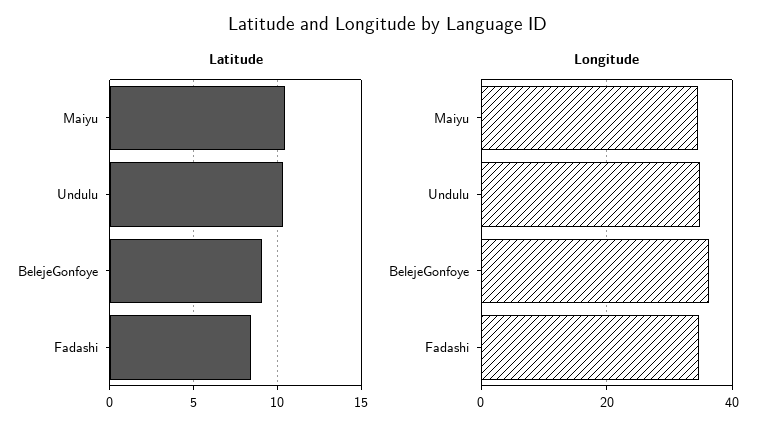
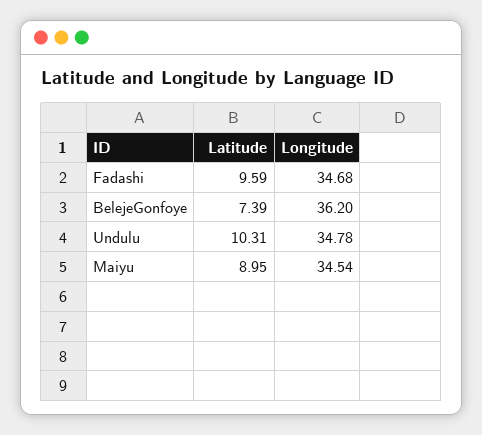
  {
    "Latitude": {
-     "Maiyu": 10.5,
+     "Maiyu": 8.95,
      "Undulu": 10.31,
-     "BelejeGonfoye": 9,
+     "BelejeGonfoye": 7.39,
-     "Fadashi": 8.5
+     "Fadashi": 9.59
    },
    "Longitude": {
      "Maiyu": 34.54,
      "Undulu": 34.78,
      "BelejeGonfoye": 36.2,
      "Fadashi": 34.68
    }
  }

